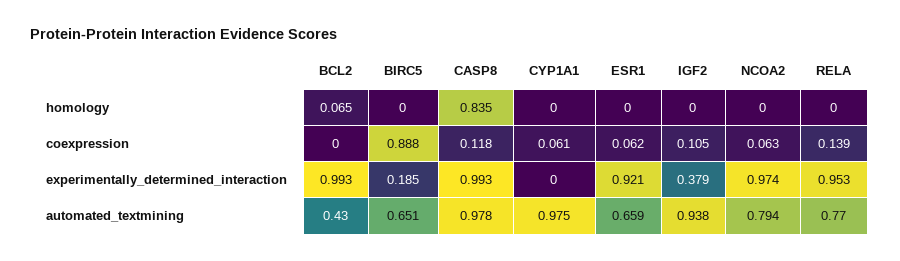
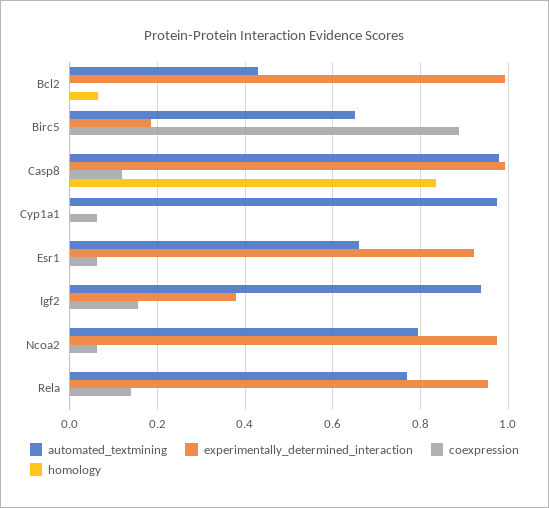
  {
    "homology": {
      "BCL2": 0.065,
      "BIRC5": 0,
      "CASP8": 0.835,
      "CYP1A1": 0,
      "ESR1": 0,
      "IGF2": 0,
      "NCOA2": 0,
      "RELA": 0
    },
    "coexpression": {
      "BCL2": 0,
      "BIRC5": 0.888,
      "CASP8": 0.118,
      "CYP1A1": 0.061,
      "ESR1": 0.062,
-     "IGF2": 0.105,
+     "IGF2": 0.16,
      "NCOA2": 0.063,
      "RELA": 0.139
    },
    "experimentally_determined_interaction": {
      "BCL2": 0.993,
      "BIRC5": 0.185,
      "CASP8": 0.993,
      "CYP1A1": 0,
      "ESR1": 0.921,
      "IGF2": 0.379,
      "NCOA2": 0.974,
      "RELA": 0.953
    },
    "automated_textmining": {
      "BCL2": 0.43,
      "BIRC5": 0.651,
      "CASP8": 0.978,
      "CYP1A1": 0.975,
      "ESR1": 0.659,
      "IGF2": 0.938,
      "NCOA2": 0.794,
      "RELA": 0.77
    }
  }

